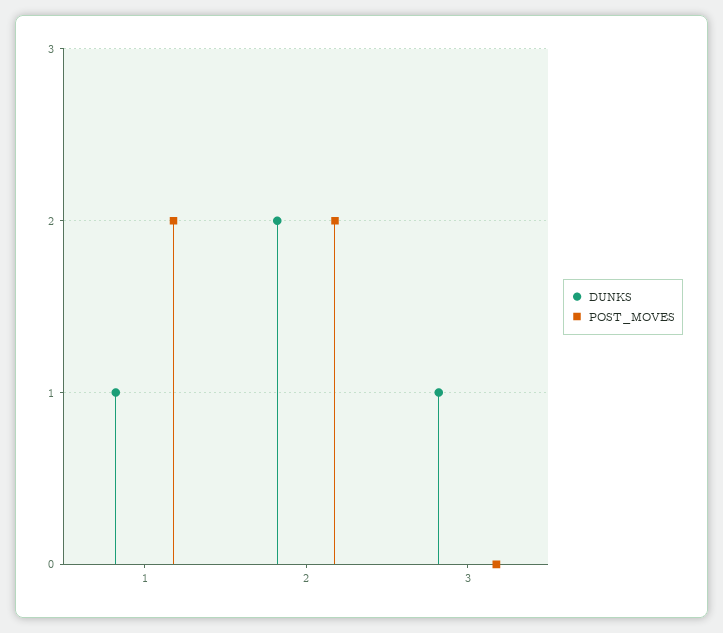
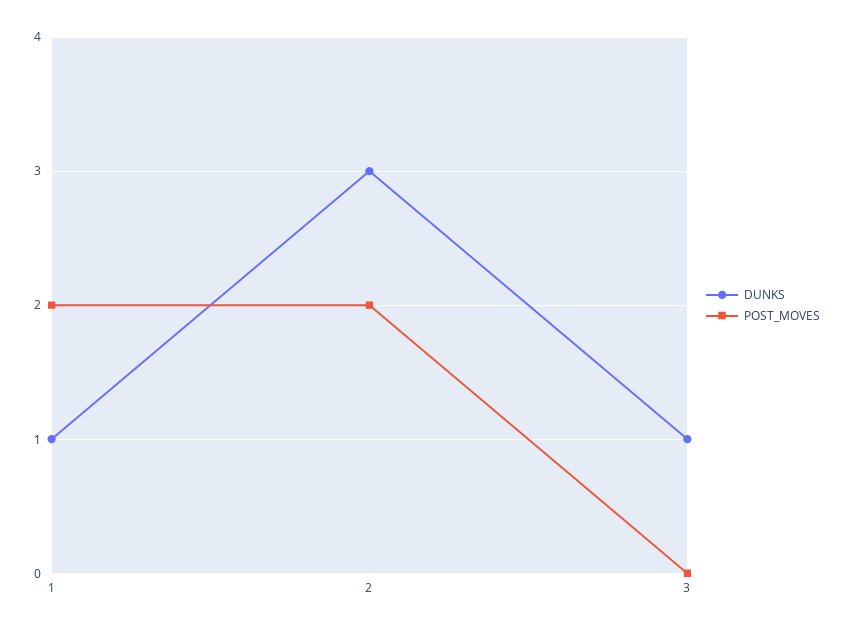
  {
    "DUNKS": {
      "1": 1,
-     "2": 2,
+     "2": 3,
      "3": 1
    },
    "POST_MOVES": {
      "1": 2,
      "2": 2,
      "3": 0
    }
  }

